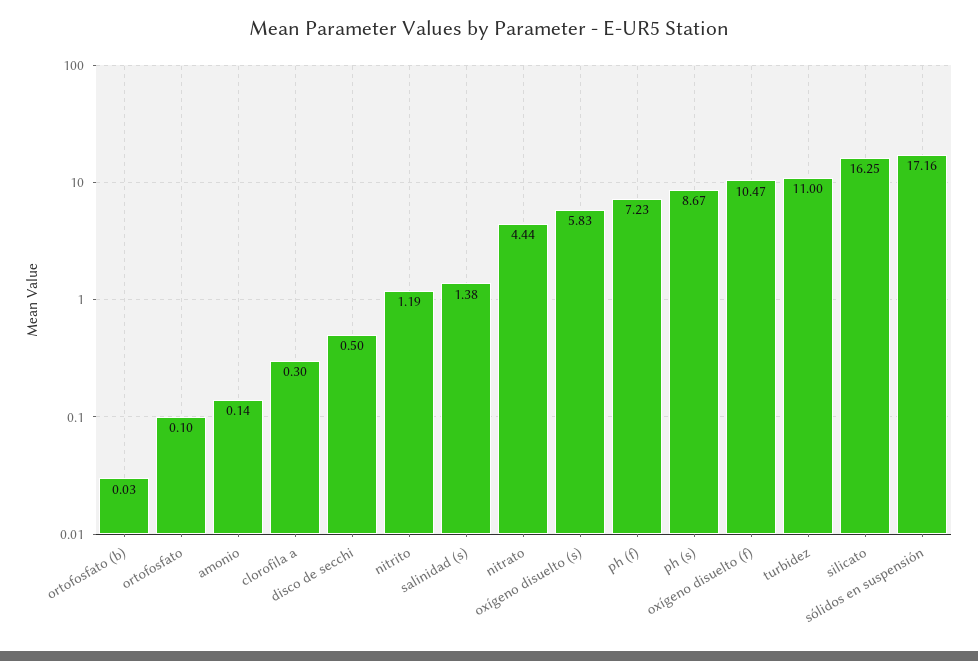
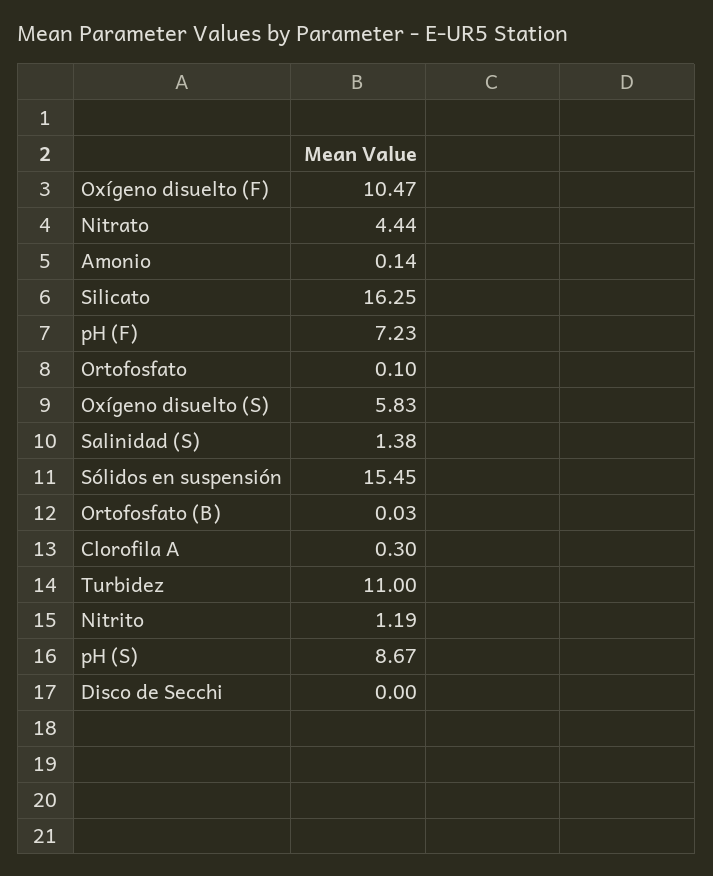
  {
    "ortofosfato (b)": 0.03,
    "ortofosfato": 0.1,
    "amonio": 0.14,
    "clorofila a": 0.3,
-   "disco de secchi": 0.5,
+   "disco de secchi": 0,
    "nitrito": 1.19,
    "salinidad (s)": 1.38,
    "nitrato": 4.44,
    "oxígeno disuelto (s)": 5.83,
    "ph (f)": 7.23,
    "ph (s)": 8.67,
    "oxígeno disuelto (f)": 10.47,
    "turbidez": 11,
    "silicato": 16.25,
-   "sólidos en suspensión": 17.16
+   "sólidos en suspensión": 15.45
  }

